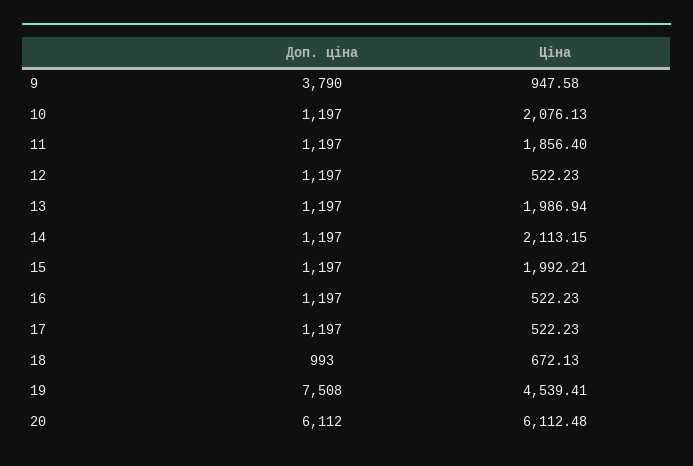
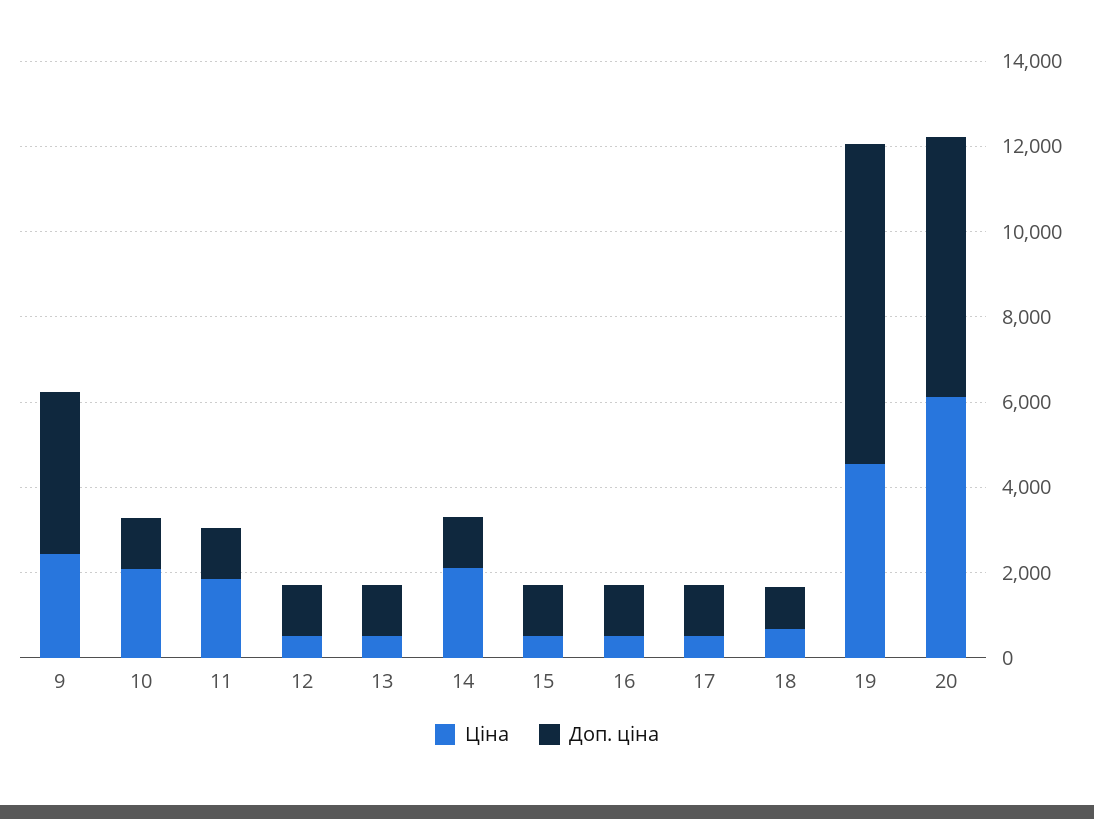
  {
    "Доп. ціна": {
      "9": 3790,
      "10": 1197,
      "11": 1197,
      "12": 1197,
      "13": 1197,
      "14": 1197,
      "15": 1197,
      "16": 1197,
      "17": 1197,
      "18": 993,
      "19": 7508,
      "20": 6112
    },
    "Ціна": {
-     "9": 947.58,
+     "9": 2500,
      "10": 2076.13,
      "11": 1856.4,
      "12": 522.23,
-     "13": 1986.94,
+     "13": 500,
      "14": 2113.15,
-     "15": 1992.21,
+     "15": 500,
      "16": 522.23,
      "17": 522.23,
      "18": 672.13,
      "19": 4539.41,
      "20": 6112.48
    }
  }

